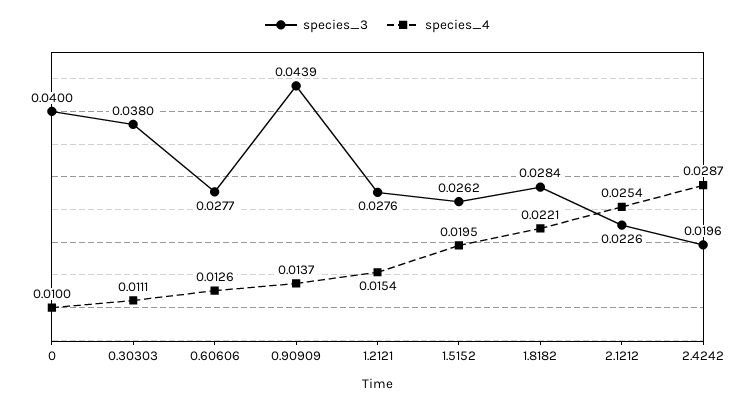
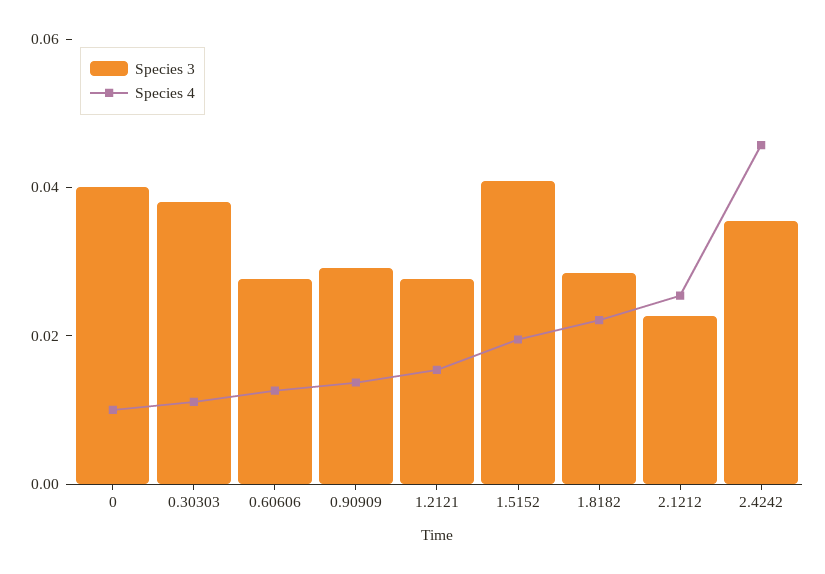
  {
    "species_3": {
      "0": 0.04,
      "0.30303": 0.038,
      "0.60606": 0.0277,
-     "0.90909": 0.0439,
+     "0.90909": 0.03,
      "1.2121": 0.0276,
-     "1.5152": 0.0262,
+     "1.5152": 0.04,
      "1.8182": 0.0284,
      "2.1212": 0.0226,
-     "2.4242": 0.0196
+     "2.4242": 0.035
    },
    "species_4": {
      "0": 0.01,
      "0.30303": 0.0111,
      "0.60606": 0.0126,
      "0.90909": 0.0137,
      "1.2121": 0.0154,
      "1.5152": 0.0195,
      "1.8182": 0.0221,
      "2.1212": 0.0254,
-     "2.4242": 0.0287
+     "2.4242": 0.045
    }
  }

